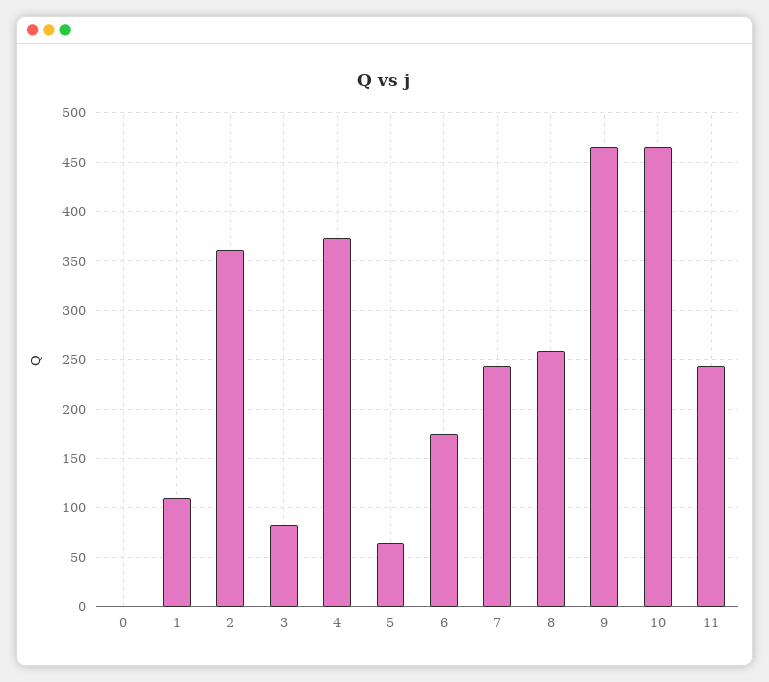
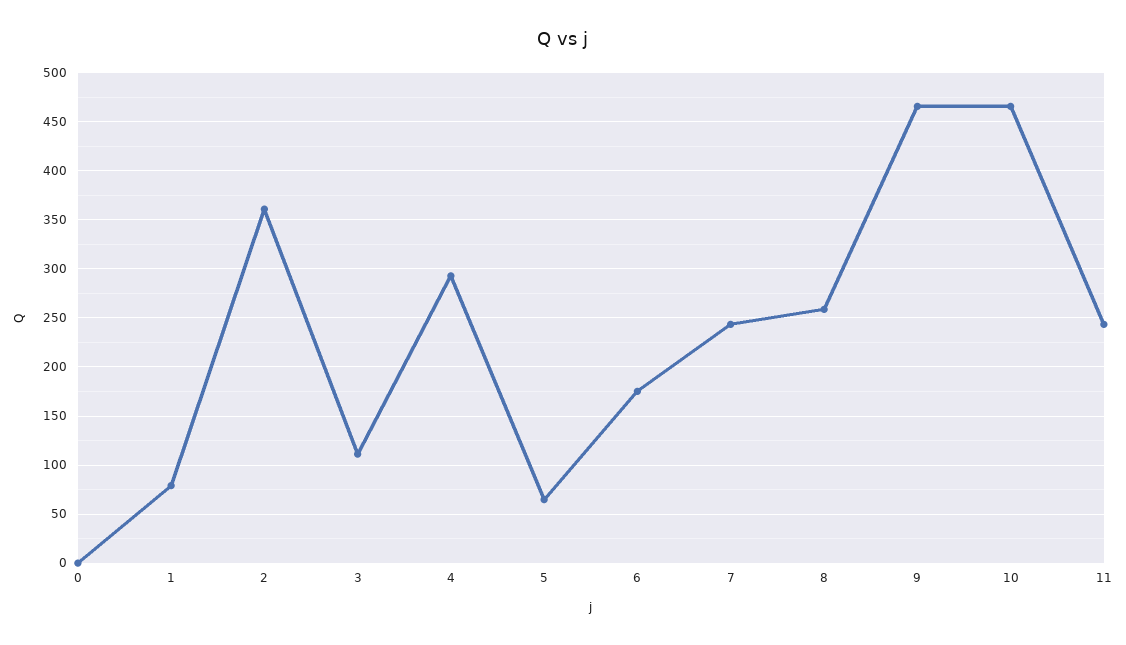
  {
    "0": 0,
-   "1": 110,
+   "1": 80,
    "2": 360,
-   "3": 80,
+   "3": 110,
-   "4": 370,
+   "4": 290,
    "5": 60,
    "6": 180,
    "7": 240,
    "8": 260,
    "9": 470,
    "10": 470,
    "11": 240
  }

